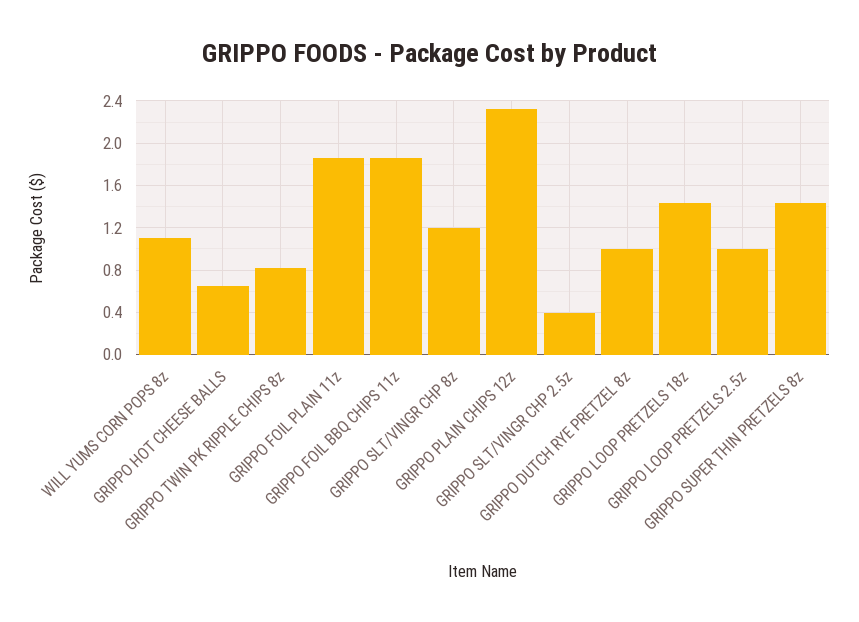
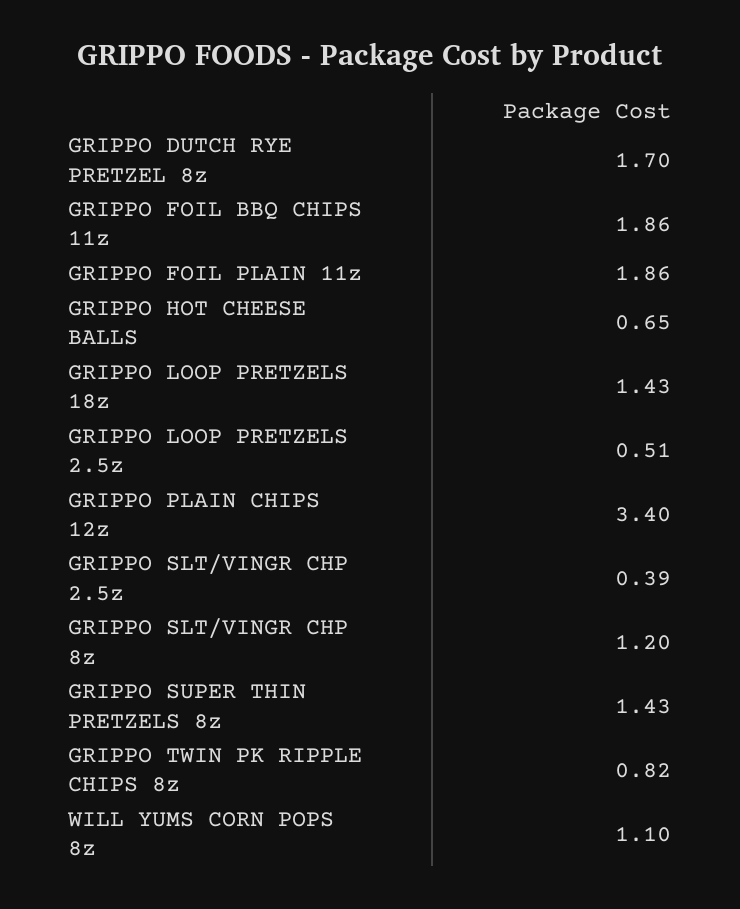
  {
    "WILL YUMS CORN POPS 8z": 1.1,
    "GRIPPO HOT CHEESE BALLS": 0.65,
    "GRIPPO TWIN PK RIPPLE CHIPS 8z": 0.82,
    "GRIPPO FOIL PLAIN 11z": 1.86,
    "GRIPPO FOIL BBQ CHIPS 11z": 1.86,
    "GRIPPO SLT/VINGR CHP 8z": 1.2,
-   "GRIPPO PLAIN CHIPS 12z": 2.3,
+   "GRIPPO PLAIN CHIPS 12z": 3.4,
    "GRIPPO SLT/VINGR CHP 2.5z": 0.39,
-   "GRIPPO DUTCH RYE PRETZEL 8z": 1,
+   "GRIPPO DUTCH RYE PRETZEL 8z": 1.7,
    "GRIPPO LOOP PRETZELS 18z": 1.43,
-   "GRIPPO LOOP PRETZELS 2.5z": 1,
+   "GRIPPO LOOP PRETZELS 2.5z": 0.51,
    "GRIPPO SUPER THIN PRETZELS 8z": 1.43
  }

